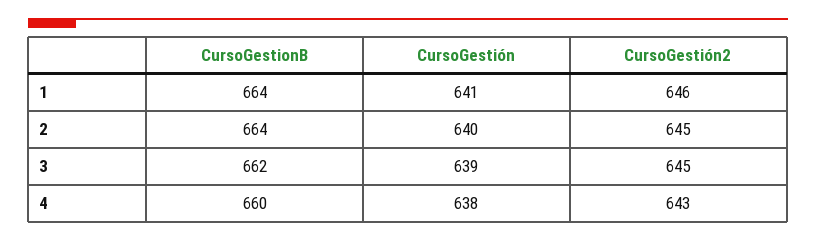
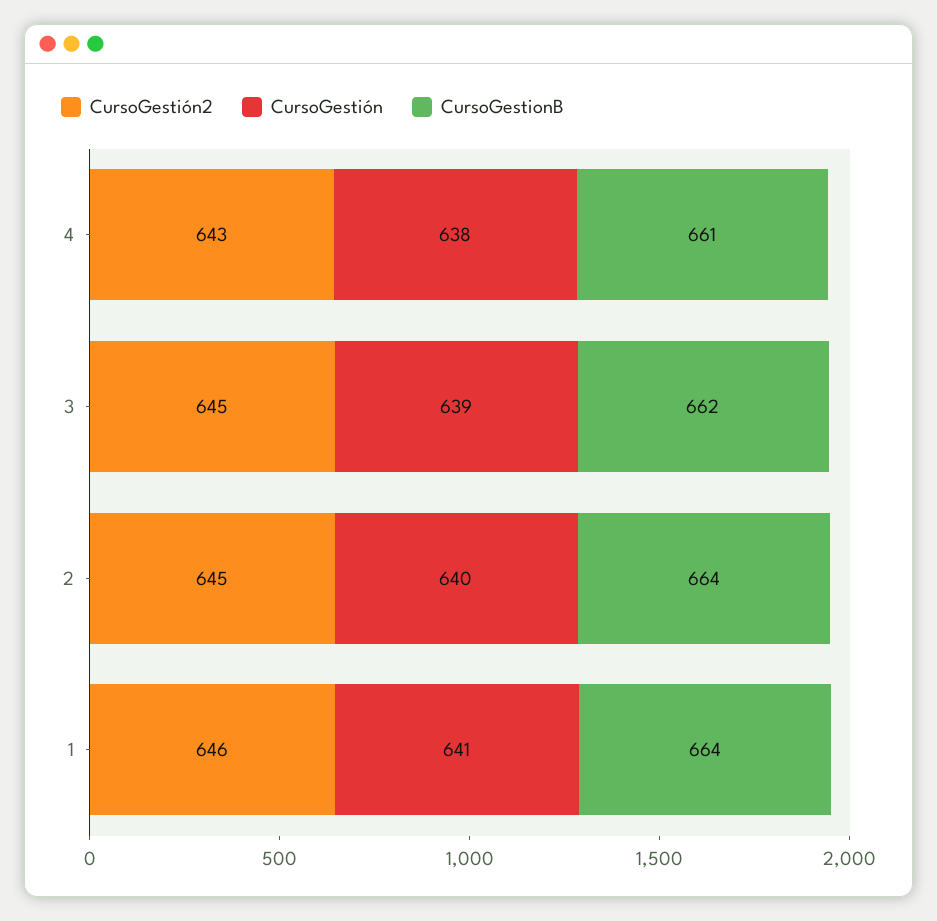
  {
    "CursoGestionB": {
      "1": 664,
      "2": 664,
      "3": 662,
-     "4": 660
+     "4": 661
    },
    "CursoGestión": {
      "1": 641,
      "2": 640,
      "3": 639,
      "4": 638
    },
    "CursoGestión2": {
      "1": 646,
      "2": 645,
      "3": 645,
      "4": 643
    }
  }

